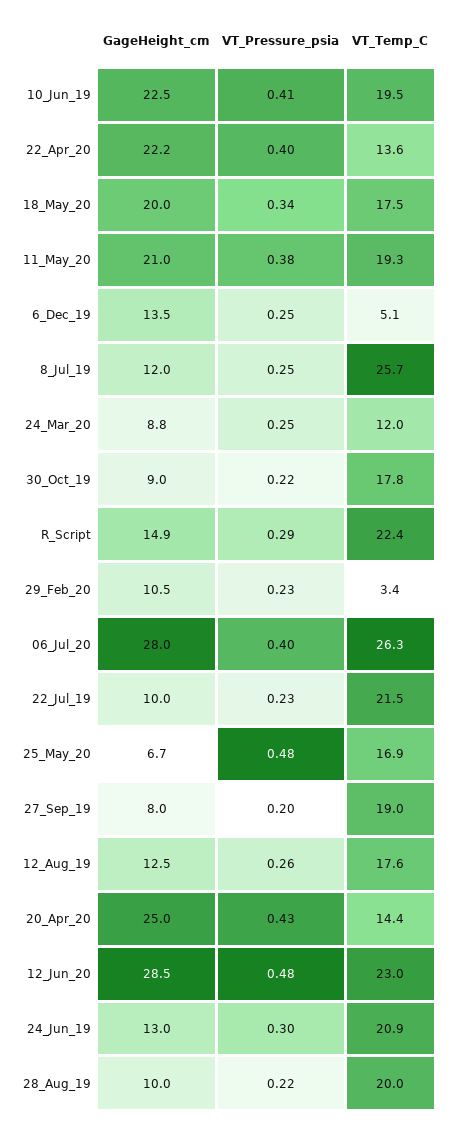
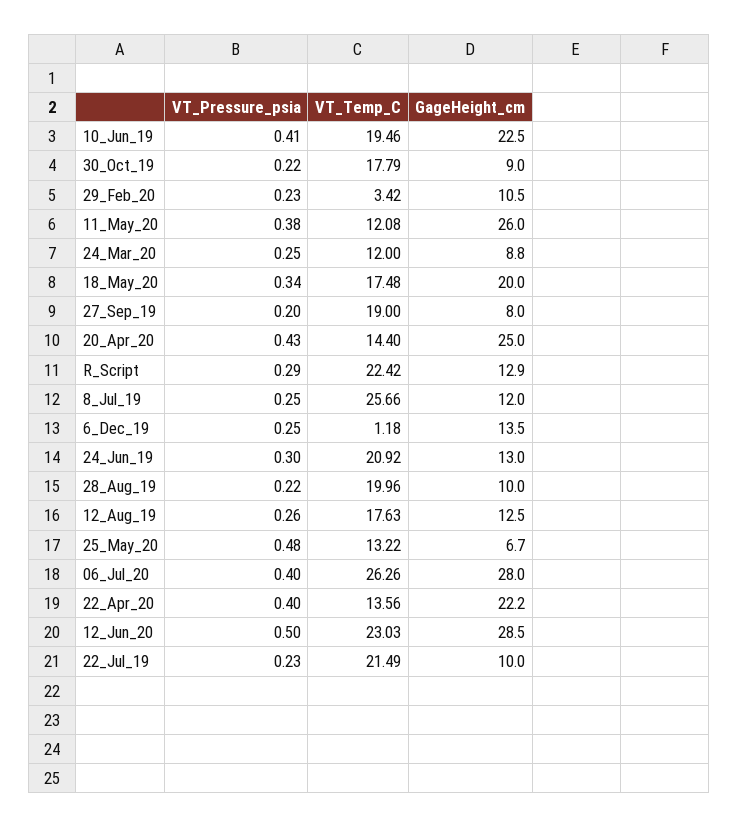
  {
    "GageHeight_cm": {
      "10_Jun_19": 22.5,
      "22_Apr_20": 22.2,
      "18_May_20": 20,
-     "11_May_20": 21,
+     "11_May_20": 26,
      "6_Dec_19": 13.5,
      "8_Jul_19": 12,
      "24_Mar_20": 8.8,
      "30_Oct_19": 9,
-     "R_Script": 14.9,
+     "R_Script": 12.9,
      "29_Feb_20": 10.5,
      "06_Jul_20": 28,
      "22_Jul_19": 10,
      "25_May_20": 6.7,
      "27_Sep_19": 8,
      "12_Aug_19": 12.5,
      "20_Apr_20": 25,
      "12_Jun_20": 28.5,
      "24_Jun_19": 13,
      "28_Aug_19": 10
    },
    "VT_Pressure_psia": {
      "10_Jun_19": 0.41,
      "22_Apr_20": 0.4,
      "18_May_20": 0.34,
      "11_May_20": 0.38,
      "6_Dec_19": 0.25,
      "8_Jul_19": 0.25,
      "24_Mar_20": 0.25,
      "30_Oct_19": 0.22,
      "R_Script": 0.29,
      "29_Feb_20": 0.23,
      "06_Jul_20": 0.4,
      "22_Jul_19": 0.23,
      "25_May_20": 0.48,
      "27_Sep_19": 0.2,
      "12_Aug_19": 0.26,
      "20_Apr_20": 0.43,
-     "12_Jun_20": 0.48,
+     "12_Jun_20": 0.5,
      "24_Jun_19": 0.3,
      "28_Aug_19": 0.22
    },
    "VT_Temp_C": {
      "10_Jun_19": 19.46,
      "22_Apr_20": 13.56,
      "18_May_20": 17.48,
-     "11_May_20": 19.3,
+     "11_May_20": 12.08,
-     "6_Dec_19": 5.1,
+     "6_Dec_19": 1.18,
      "8_Jul_19": 25.66,
      "24_Mar_20": 12,
      "30_Oct_19": 17.79,
      "R_Script": 22.42,
      "29_Feb_20": 3.42,
      "06_Jul_20": 26.26,
      "22_Jul_19": 21.49,
-     "25_May_20": 16.9,
+     "25_May_20": 13.22,
      "27_Sep_19": 19,
      "12_Aug_19": 17.63,
      "20_Apr_20": 14.4,
      "12_Jun_20": 23.03,
      "24_Jun_19": 20.92,
      "28_Aug_19": 19.96
    }
  }

